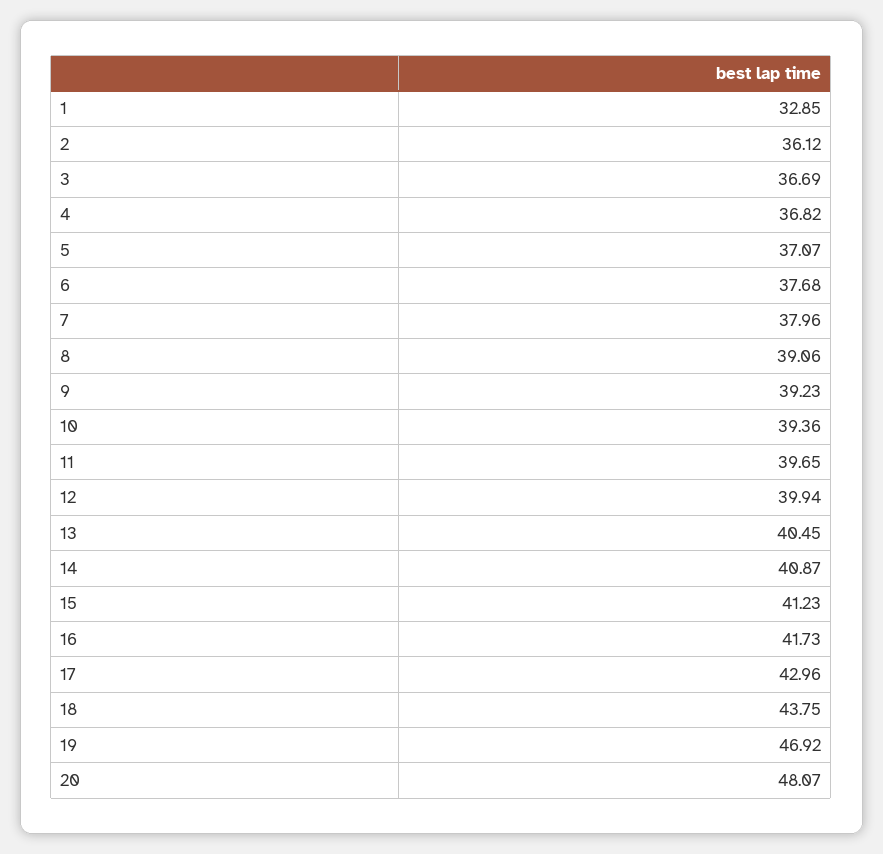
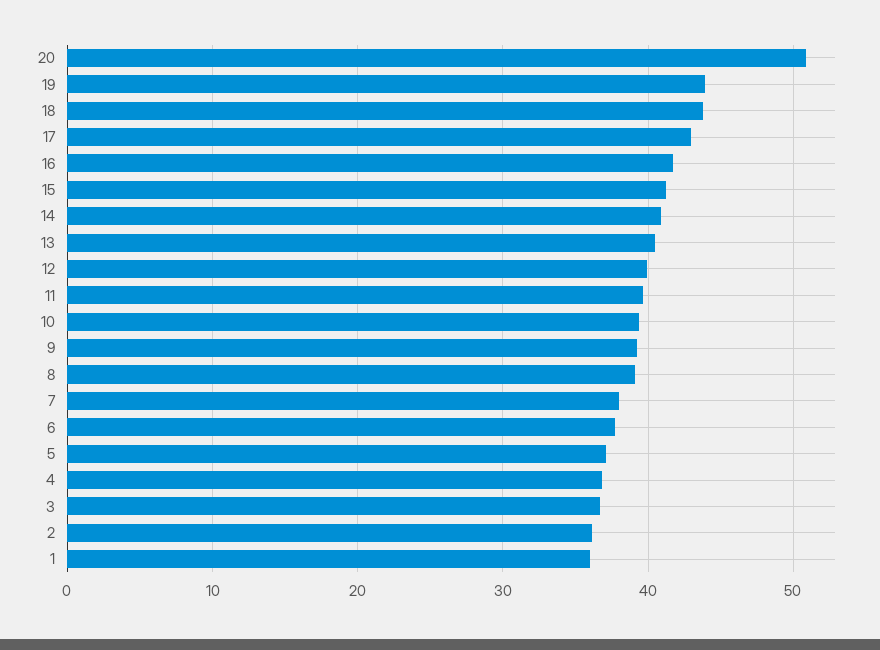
  {
-   "1": 32.85,
+   "1": 36,
    "2": 36.12,
    "3": 36.69,
    "4": 36.82,
    "5": 37.07,
    "6": 37.68,
    "7": 37.96,
    "8": 39.06,
    "9": 39.23,
    "10": 39.36,
    "11": 39.65,
    "12": 39.94,
    "13": 40.45,
    "14": 40.87,
    "15": 41.23,
    "16": 41.73,
    "17": 42.96,
    "18": 43.75,
-   "19": 46.92,
+   "19": 44,
-   "20": 48.07
+   "20": 51
  }

